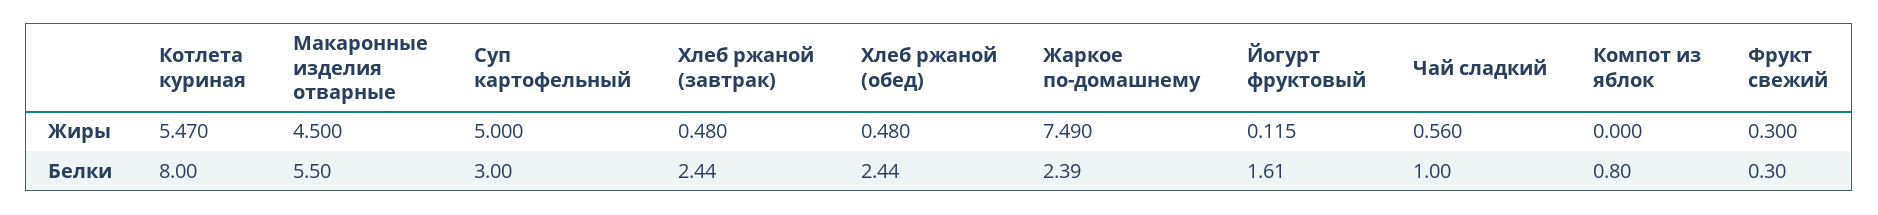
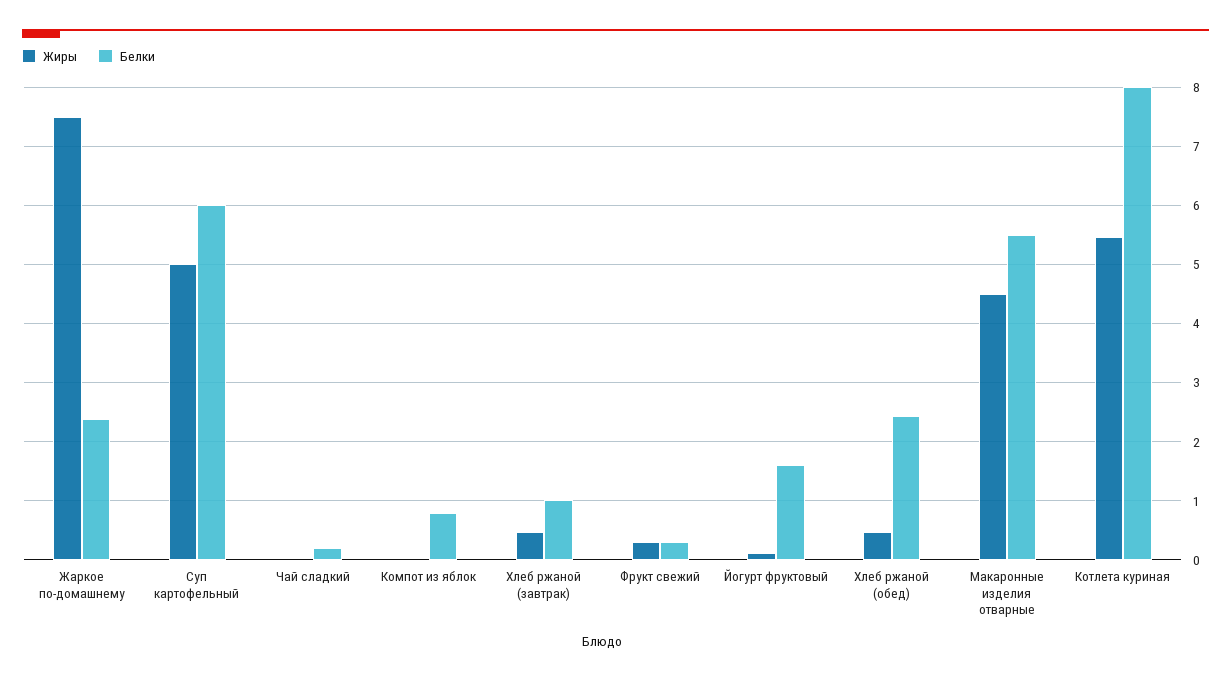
  {
    "Жиры": {
      "Котлета куриная": 5.47,
      "Макаронные изделия отварные": 4.5,
      "Суп картофельный": 5,
      "Хлеб ржаной (завтрак)": 0.48,
      "Хлеб ржаной (обед)": 0.48,
      "Жаркое по-домашнему": 7.49,
      "Йогурт фруктовый": 0.115,
-     "Чай сладкий": 0.56,
+     "Чай сладкий": 0,
      "Компот из яблок": 0,
      "Фрукт свежий": 0.3
    },
    "Белки": {
      "Котлета куриная": 8,
      "Макаронные изделия отварные": 5.5,
-     "Суп картофельный": 3,
+     "Суп картофельный": 6,
-     "Хлеб ржаной (завтрак)": 2.44,
+     "Хлеб ржаной (завтрак)": 1,
      "Хлеб ржаной (обед)": 2.44,
      "Жаркое по-домашнему": 2.39,
      "Йогурт фруктовый": 1.61,
-     "Чай сладкий": 1,
+     "Чай сладкий": 0.2,
      "Компот из яблок": 0.8,
      "Фрукт свежий": 0.3
    }
  }

